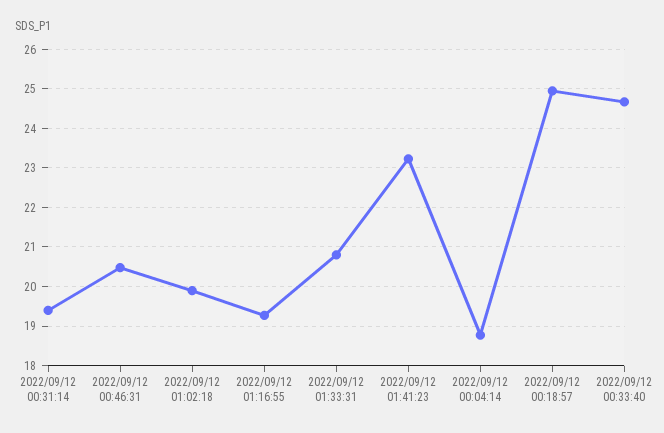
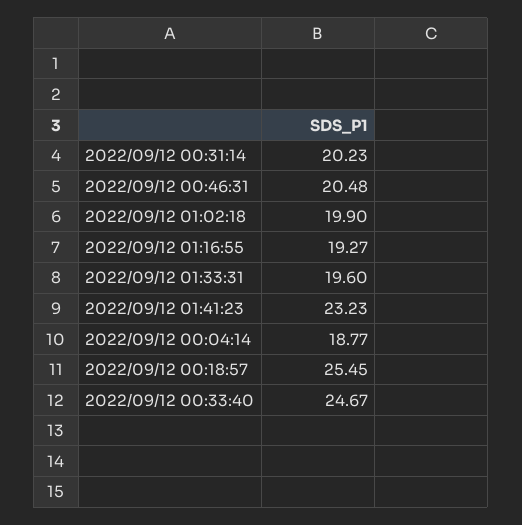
  {
-   "2022/09/12 00:31:14": 19.4,
+   "2022/09/12 00:31:14": 20.23,
    "2022/09/12 00:46:31": 20.48,
    "2022/09/12 01:02:18": 19.9,
    "2022/09/12 01:16:55": 19.27,
-   "2022/09/12 01:33:31": 20.8,
+   "2022/09/12 01:33:31": 19.6,
    "2022/09/12 01:41:23": 23.23,
    "2022/09/12 00:04:14": 18.77,
-   "2022/09/12 00:18:57": 25,
+   "2022/09/12 00:18:57": 25.45,
    "2022/09/12 00:33:40": 24.67
  }

